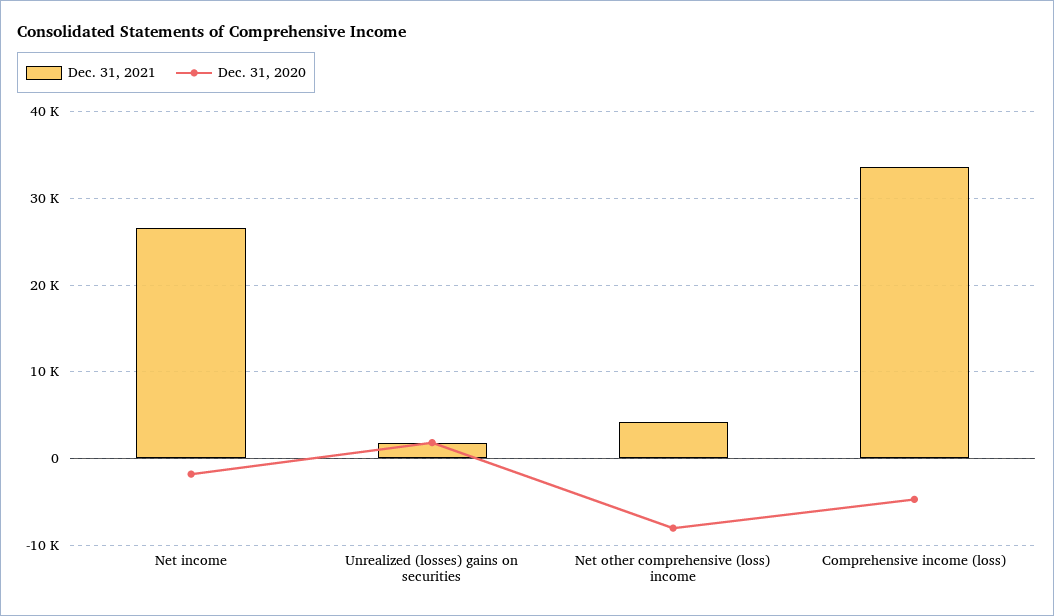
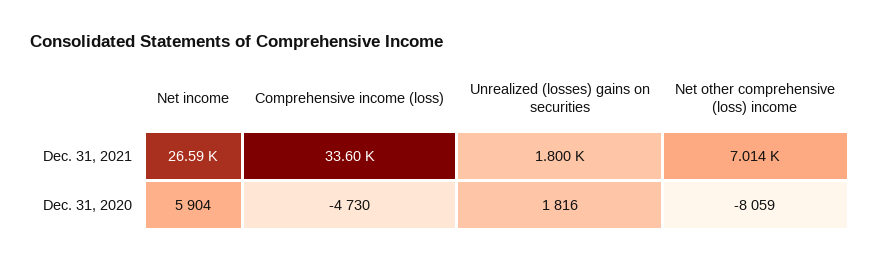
  {
    "Dec. 31, 2021": {
      "Net income": 26590,
      "Unrealized (losses) gains on securities": 1800,
-     "Net other comprehensive (loss) income": 4000,
+     "Net other comprehensive (loss) income": 7014,
      "Comprehensive income (loss)": 33600
    },
    "Dec. 31, 2020": {
-     "Net income": -2000,
+     "Net income": 5904,
      "Unrealized (losses) gains on securities": 1816,
      "Net other comprehensive (loss) income": -8059,
      "Comprehensive income (loss)": -4730
    }
  }

